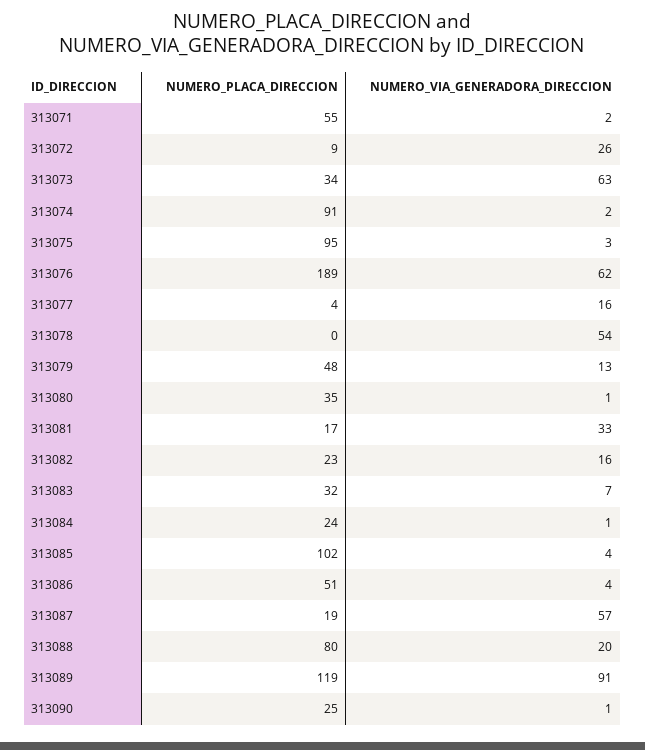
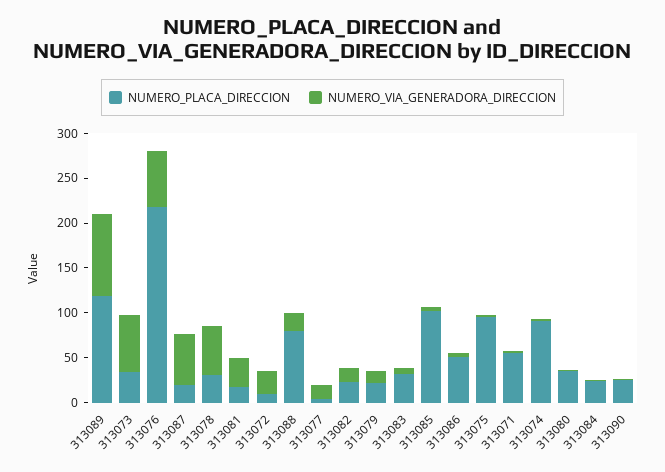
  {
    "NUMERO_PLACA_DIRECCION": {
      "313071": 55,
      "313072": 9,
      "313073": 34,
      "313074": 91,
      "313075": 95,
-     "313076": 189,
+     "313076": 220,
      "313077": 4,
-     "313078": 0,
+     "313078": 30,
-     "313079": 48,
+     "313079": 20,
      "313080": 35,
      "313081": 17,
      "313082": 23,
      "313083": 32,
      "313084": 24,
      "313085": 102,
      "313086": 51,
      "313087": 19,
      "313088": 80,
      "313089": 119,
      "313090": 25
    },
    "NUMERO_VIA_GENERADORA_DIRECCION": {
      "313071": 2,
      "313072": 26,
      "313073": 63,
      "313074": 2,
      "313075": 3,
      "313076": 62,
      "313077": 16,
      "313078": 54,
      "313079": 13,
      "313080": 1,
      "313081": 33,
      "313082": 16,
      "313083": 7,
      "313084": 1,
      "313085": 4,
      "313086": 4,
      "313087": 57,
      "313088": 20,
      "313089": 91,
      "313090": 1
    }
  }

